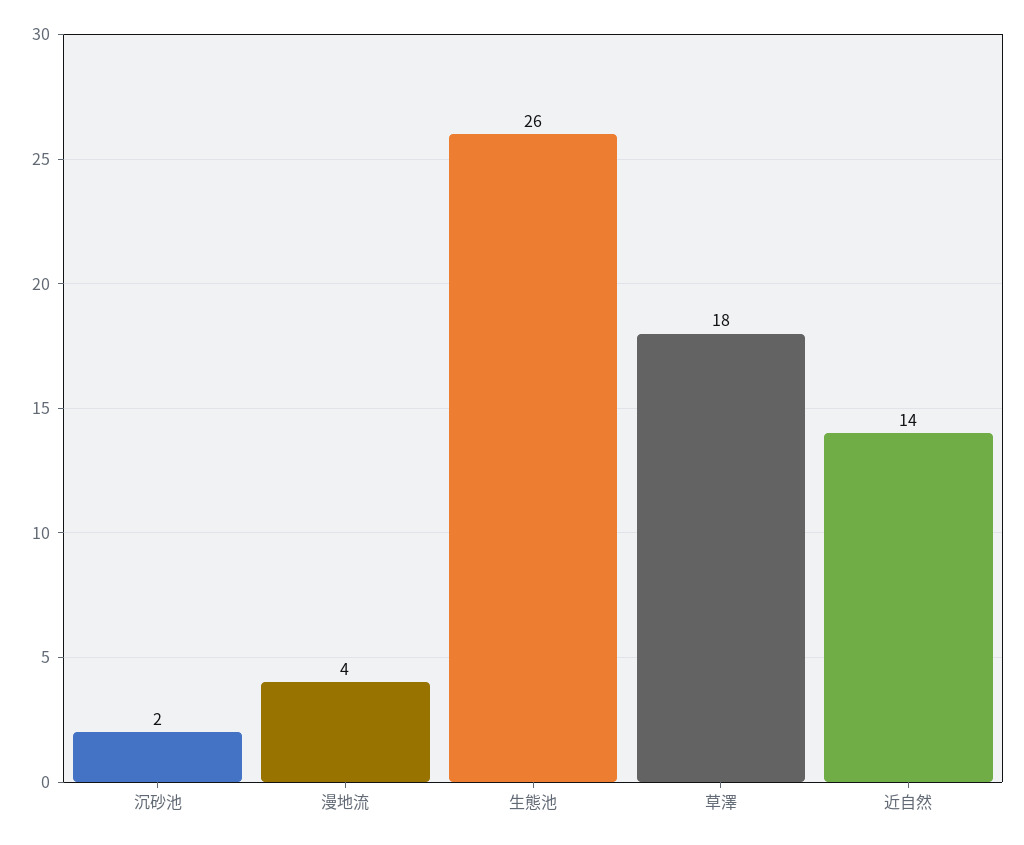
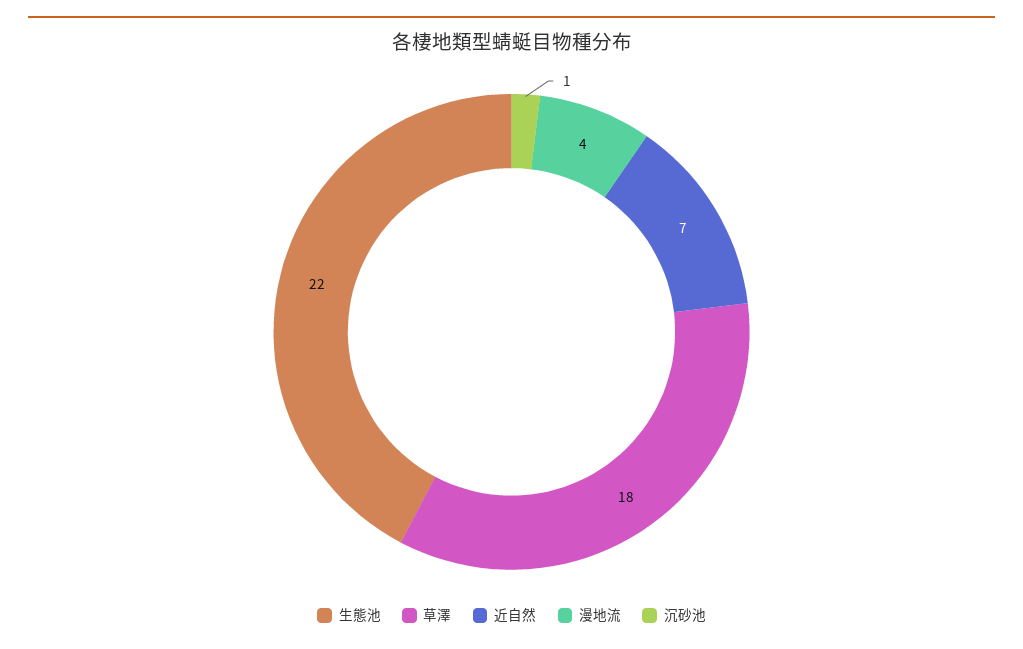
  {
-   "沉砂池": 2,
+   "沉砂池": 1,
    "漫地流": 4,
-   "生態池": 26,
+   "生態池": 22,
    "草澤": 18,
-   "近自然": 14
+   "近自然": 7
  }

